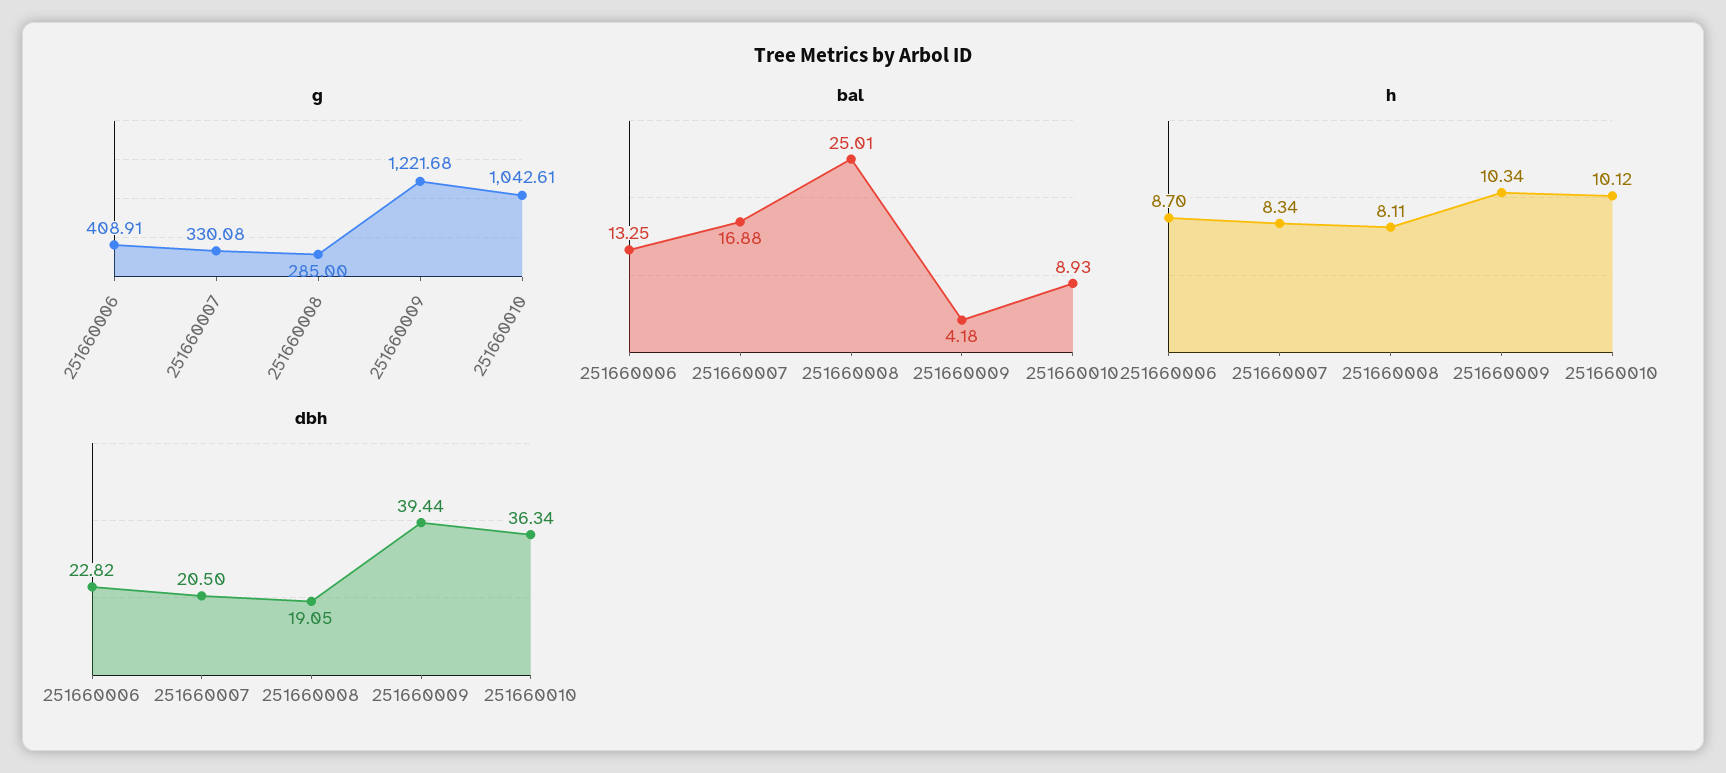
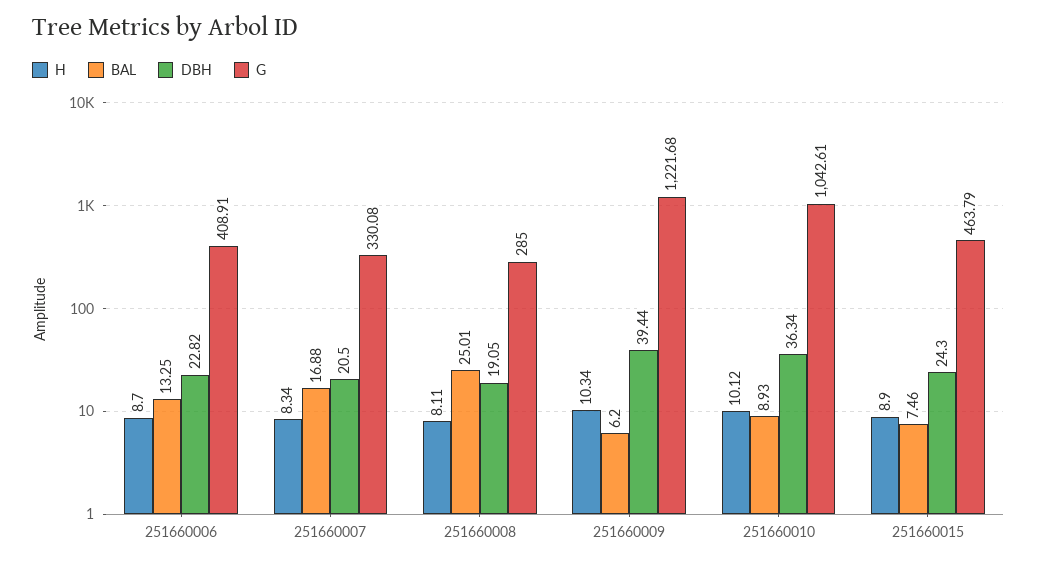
  {
    "g": {
      "251660006": 408.91,
      "251660007": 330.08,
      "251660008": 285,
      "251660009": 1221.68,
-     "251660010": 1042.61
+     "251660010": 1042.61,
+     "251660015": 463.79
    },
    "bal": {
      "251660006": 13.25,
      "251660007": 16.88,
      "251660008": 25.01,
-     "251660009": 4.18,
+     "251660009": 6.2,
-     "251660010": 8.93
+     "251660010": 8.93,
+     "251660015": 7.46
    },
    "h": {
      "251660006": 8.7,
      "251660007": 8.34,
      "251660008": 8.11,
      "251660009": 10.34,
-     "251660010": 10.12
+     "251660010": 10.12,
+     "251660015": 8.9
    },
    "dbh": {
      "251660006": 22.82,
      "251660007": 20.5,
      "251660008": 19.05,
      "251660009": 39.44,
-     "251660010": 36.34
+     "251660010": 36.34,
+     "251660015": 24.3
    }
  }

